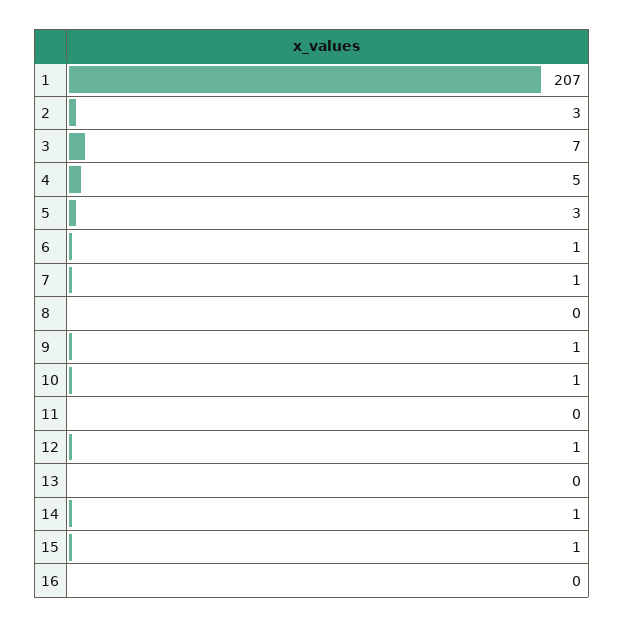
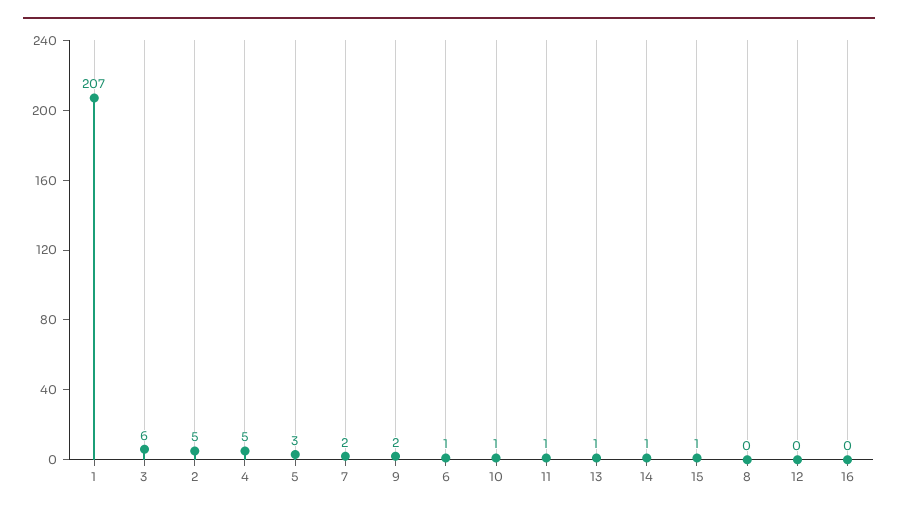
  {
    "1": 207,
-   "2": 3,
+   "2": 5,
-   "3": 7,
+   "3": 6,
    "4": 5,
    "5": 3,
    "6": 1,
-   "7": 1,
+   "7": 2,
    "8": 0,
-   "9": 1,
+   "9": 2,
    "10": 1,
-   "11": 0,
+   "11": 1,
-   "12": 1,
+   "12": 0,
-   "13": 0,
+   "13": 1,
    "14": 1,
    "15": 1,
    "16": 0
  }

